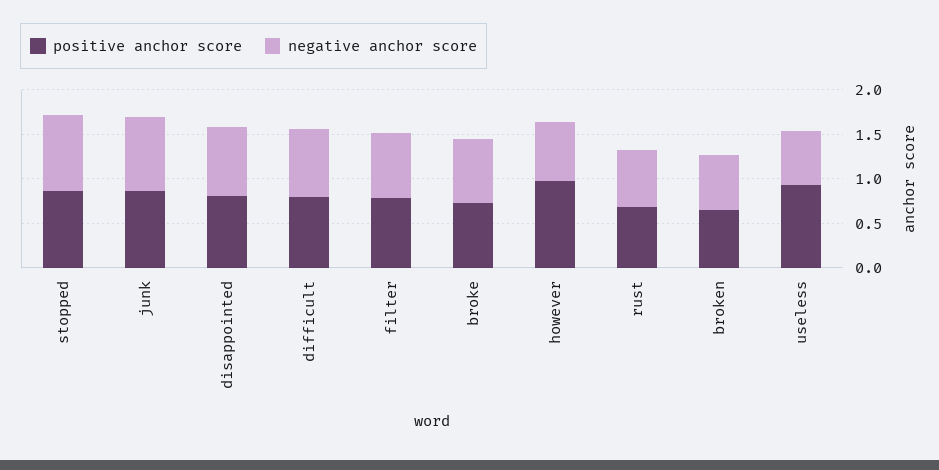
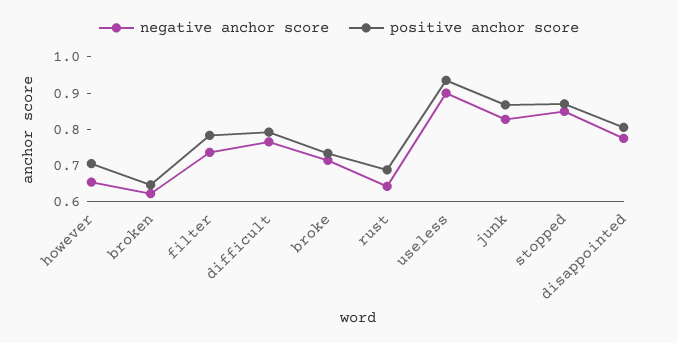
  {
    "positive anchor score": {
      "stopped": 0.875,
      "junk": 0.875,
      "disappointed": 0.8,
      "difficult": 0.8,
      "filter": 0.775,
      "broke": 0.725,
-     "however": 1,
+     "however": 0.7,
      "rust": 0.7,
      "broken": 0.65,
      "useless": 0.925
    },
    "negative anchor score": {
      "stopped": 0.85,
      "junk": 0.825,
      "disappointed": 0.775,
      "difficult": 0.775,
      "filter": 0.725,
      "broke": 0.725,
      "however": 0.65,
      "rust": 0.65,
      "broken": 0.625,
-     "useless": 0.6
+     "useless": 0.9
    }
  }

